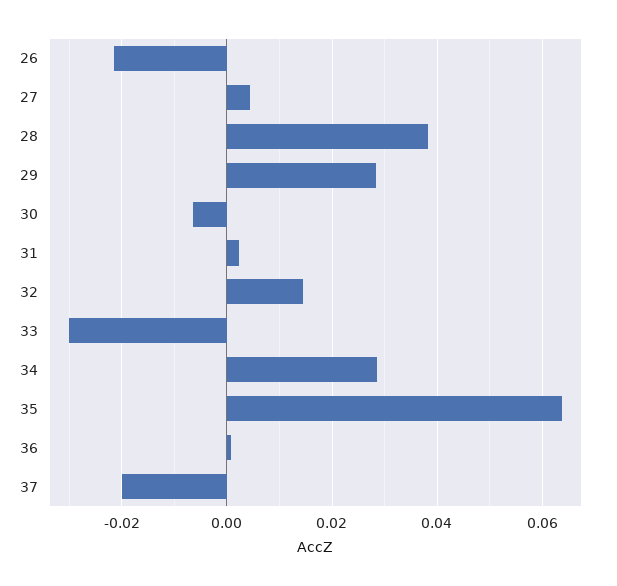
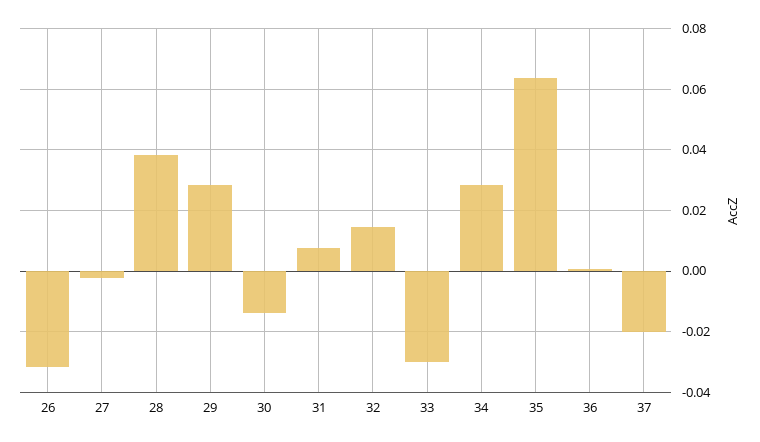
  {
-   "26": -0.022,
+   "26": -0.032,
-   "27": 0.004,
+   "27": -0.002,
    "28": 0.038,
    "29": 0.028,
-   "30": -0.006,
+   "30": -0.014,
-   "31": 0.002,
+   "31": 0.008,
    "32": 0.014,
    "33": -0.03,
    "34": 0.028,
    "35": 0.064,
    "36": 0,
    "37": -0.02
  }

